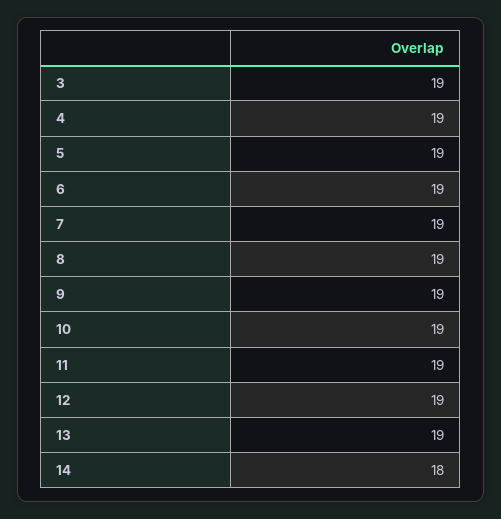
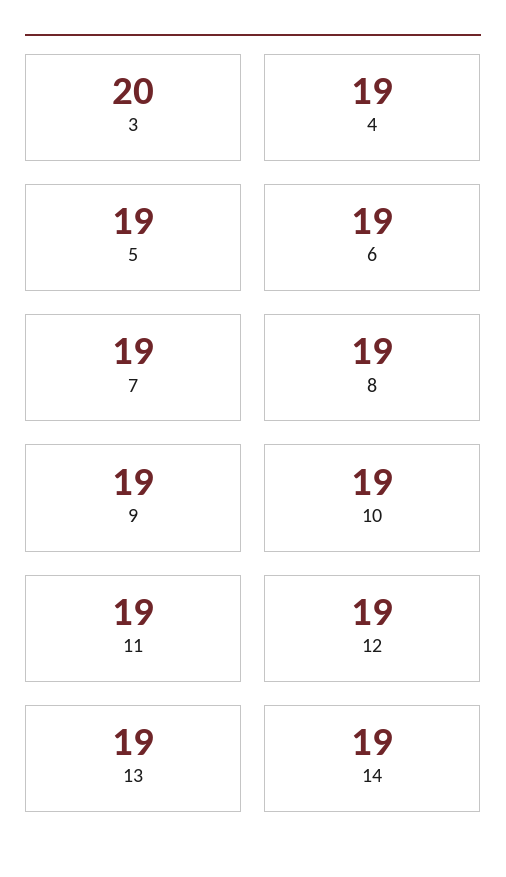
  {
-   "3": 19,
+   "3": 20,
    "4": 19,
    "5": 19,
    "6": 19,
    "7": 19,
    "8": 19,
    "9": 19,
    "10": 19,
    "11": 19,
    "12": 19,
    "13": 19,
-   "14": 18
+   "14": 19
  }

